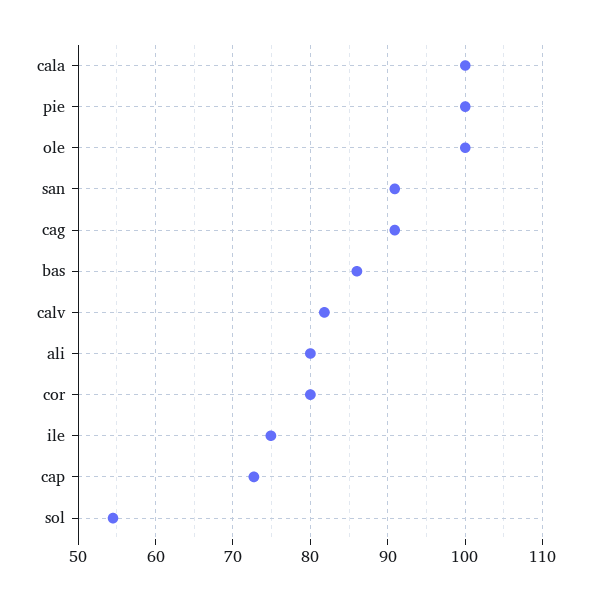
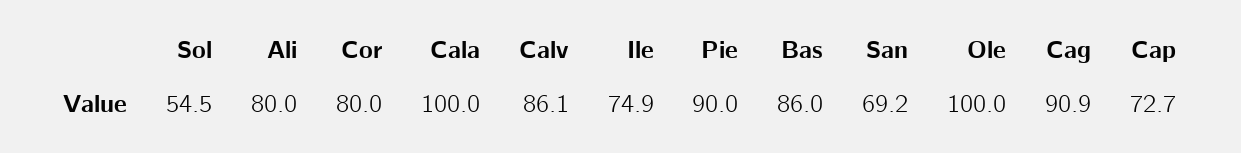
  {
    "cala": 100,
-   "pie": 100,
+   "pie": 90,
    "ole": 100,
-   "san": 91,
+   "san": 69.2,
    "cag": 90.9,
    "bas": 86,
-   "calv": 82,
+   "calv": 86.1,
    "ali": 80,
    "cor": 80,
    "ile": 74.9,
    "cap": 72.7,
    "sol": 54.5
  }

